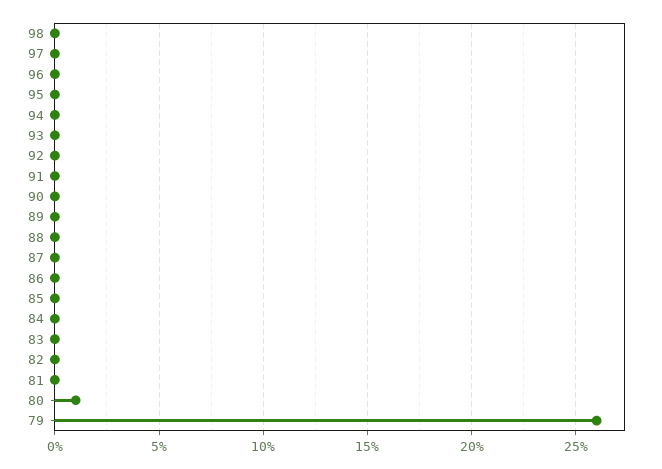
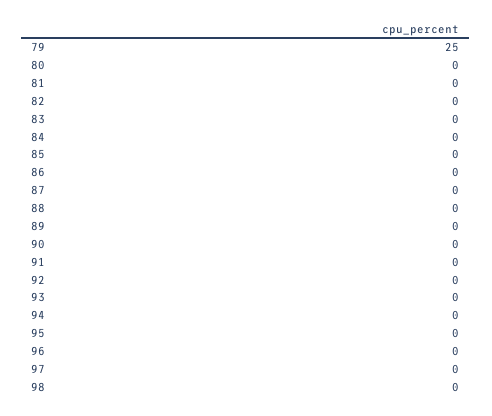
  {
    "98": 0,
    "97": 0,
    "96": 0,
    "95": 0,
    "94": 0,
    "93": 0,
    "92": 0,
    "91": 0,
    "90": 0,
    "89": 0,
    "88": 0,
    "87": 0,
    "86": 0,
    "85": 0,
    "84": 0,
    "83": 0,
    "82": 0,
    "81": 0,
-   "80": 1,
+   "80": 0,
-   "79": 26
+   "79": 25
  }

